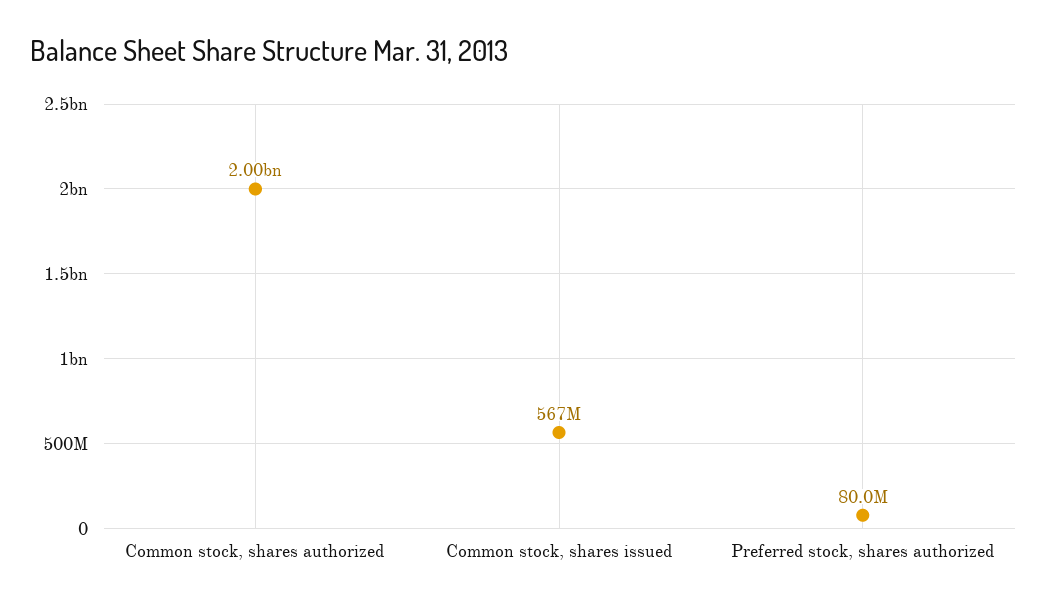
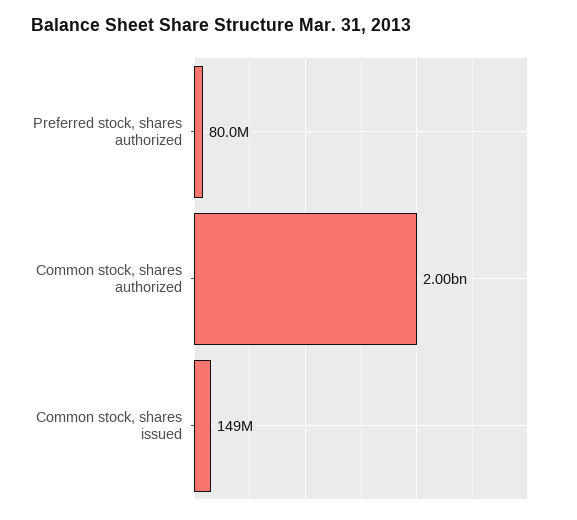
  {
    "Common stock, shares authorized": 2000000000,
-   "Common stock, shares issued": 567000000,
+   "Common stock, shares issued": 149000000,
    "Preferred stock, shares authorized": 80000000
  }

